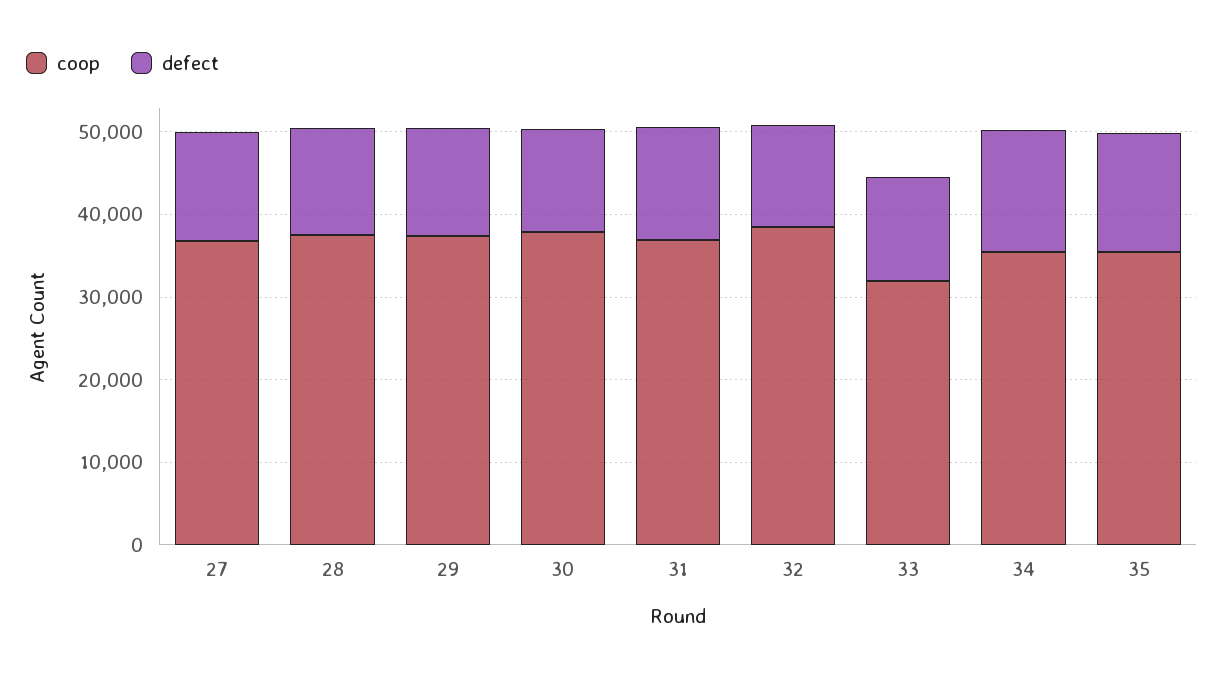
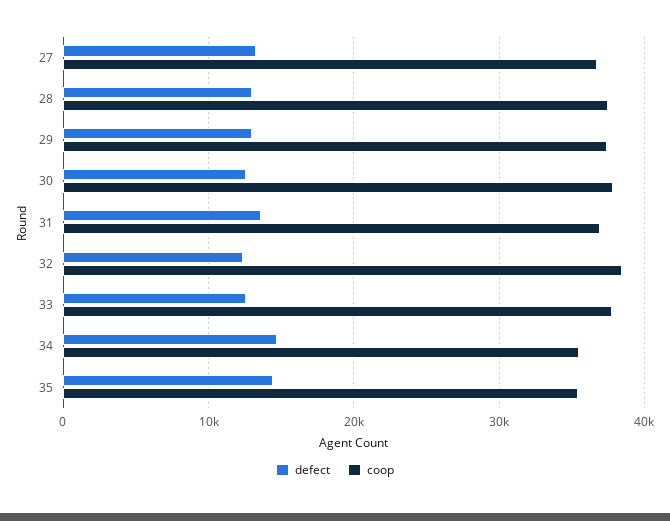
  {
    "coop": {
      "27": 37000,
      "28": 37000,
      "29": 37000,
      "30": 38000,
      "31": 37000,
      "32": 38000,
-     "33": 32000,
+     "33": 38000,
      "34": 35000,
      "35": 35000
    },
    "defect": {
      "27": 13000,
      "28": 13000,
      "29": 13000,
      "30": 13000,
      "31": 14000,
      "32": 12000,
      "33": 13000,
      "34": 15000,
      "35": 14000
    }
  }

